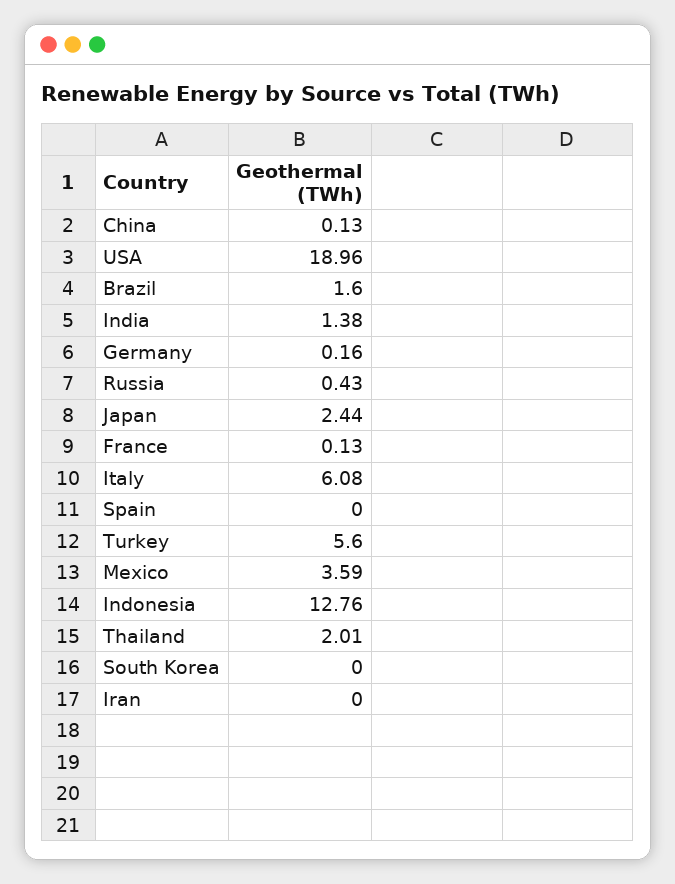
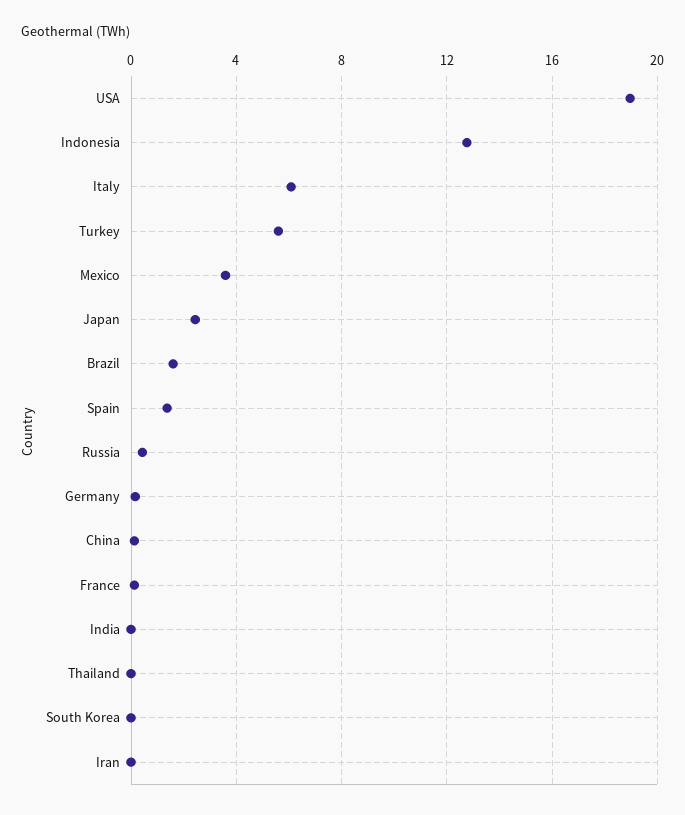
  {
    "China": 0.13,
    "USA": 18.96,
    "Brazil": 1.6,
-   "India": 1.38,
+   "India": 0,
    "Germany": 0.16,
    "Russia": 0.43,
    "Japan": 2.44,
    "France": 0.13,
    "Italy": 6.08,
-   "Spain": 0,
+   "Spain": 1.5,
    "Turkey": 5.6,
    "Mexico": 3.59,
    "Indonesia": 12.76,
-   "Thailand": 2.01,
+   "Thailand": 0,
    "South Korea": 0,
    "Iran": 0
  }

